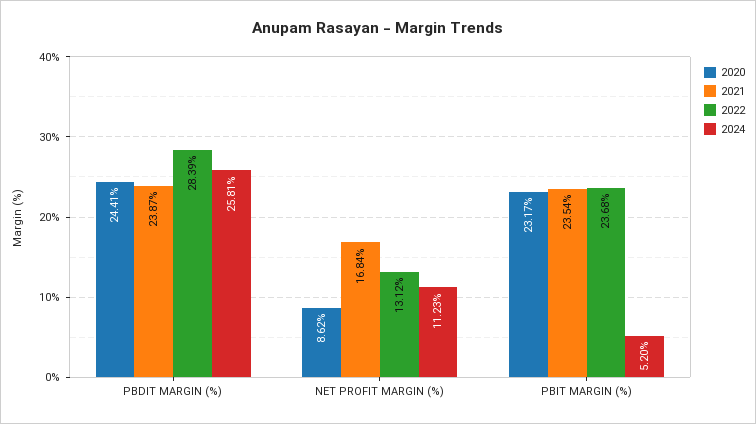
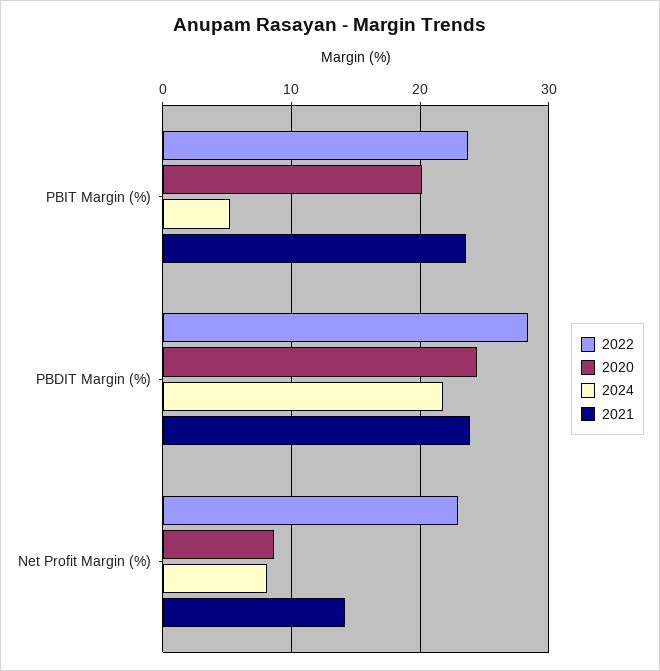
  {
    "2020": {
      "PBDIT MARGIN (%)": 24.41,
      "NET PROFIT MARGIN (%)": 8.62,
-     "PBIT MARGIN (%)": 23.17
+     "PBIT MARGIN (%)": 20
    },
    "2021": {
      "PBDIT MARGIN (%)": 23.87,
-     "NET PROFIT MARGIN (%)": 16.84,
+     "NET PROFIT MARGIN (%)": 14,
      "PBIT MARGIN (%)": 23.54
    },
    "2022": {
      "PBDIT MARGIN (%)": 28.39,
-     "NET PROFIT MARGIN (%)": 13.12,
+     "NET PROFIT MARGIN (%)": 23,
      "PBIT MARGIN (%)": 23.68
    },
    "2024": {
-     "PBDIT MARGIN (%)": 25.81,
+     "PBDIT MARGIN (%)": 22,
-     "NET PROFIT MARGIN (%)": 11.23,
+     "NET PROFIT MARGIN (%)": 8,
      "PBIT MARGIN (%)": 5.2
    }
  }

